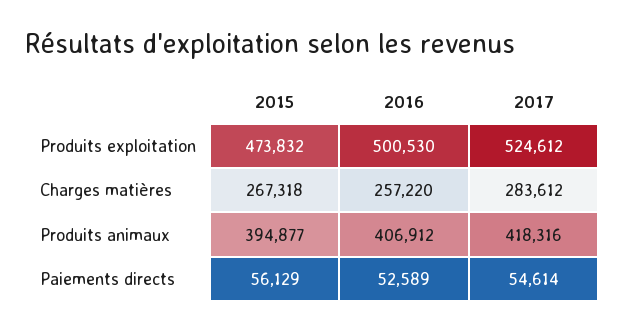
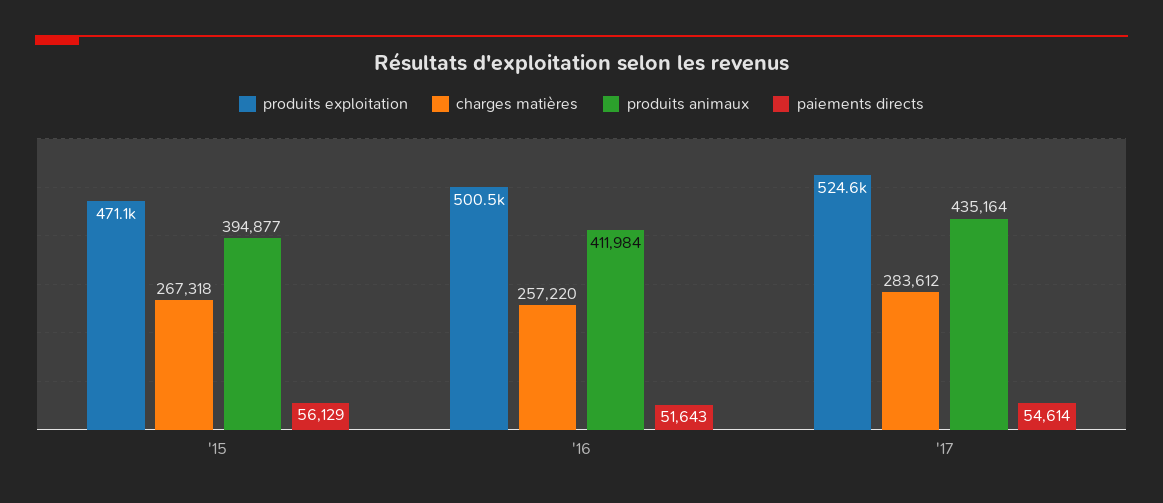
  {
    "Produits exploitation": {
-     "2015": 473832,
+     "2015": 471100,
      "2016": 500530,
      "2017": 524612
    },
    "Charges matières": {
      "2015": 267318,
      "2016": 257220,
      "2017": 283612
    },
    "Produits animaux": {
      "2015": 394877,
-     "2016": 406912,
+     "2016": 411984,
-     "2017": 418316
+     "2017": 435164
    },
    "Paiements directs": {
      "2015": 56129,
-     "2016": 52589,
+     "2016": 51643,
      "2017": 54614
    }
  }

